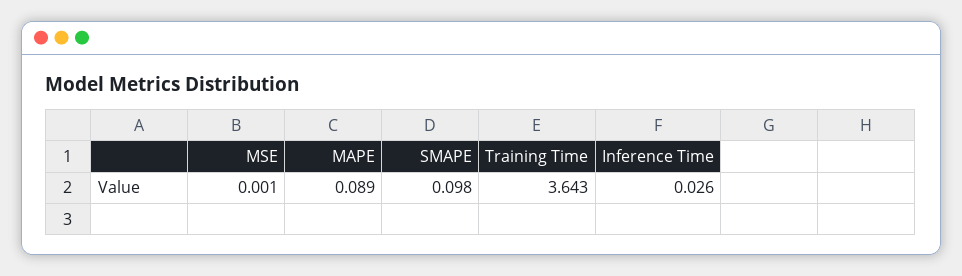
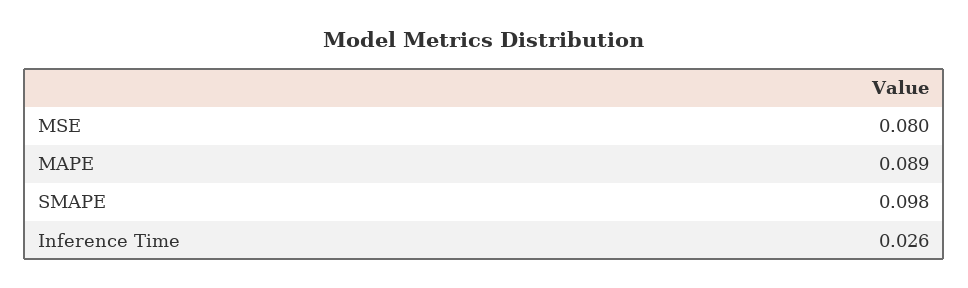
  {
-   "MSE": 0.001,
+   "MSE": 0.08,
    "MAPE": 0.089,
    "SMAPE": 0.098,
-   "Training Time": 3.643,
    "Inference Time": 0.026
  }

